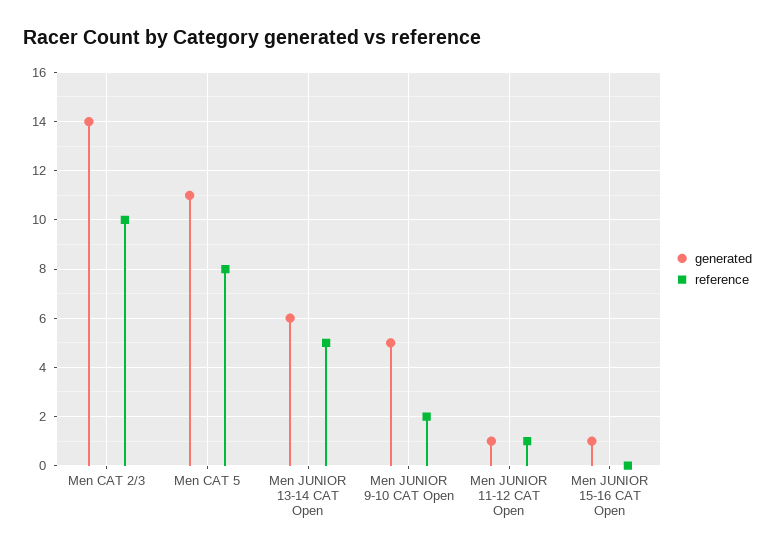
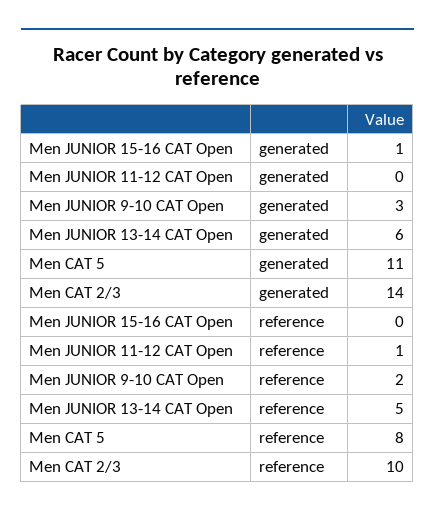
  {
    "generated": {
      "Men CAT 2/3": 14,
      "Men CAT 5": 11,
      "Men JUNIOR 13-14 CAT Open": 6,
-     "Men JUNIOR 9-10 CAT Open": 5,
+     "Men JUNIOR 9-10 CAT Open": 3,
-     "Men JUNIOR 11-12 CAT Open": 1,
+     "Men JUNIOR 11-12 CAT Open": 0,
      "Men JUNIOR 15-16 CAT Open": 1
    },
    "reference": {
      "Men CAT 2/3": 10,
      "Men CAT 5": 8,
      "Men JUNIOR 13-14 CAT Open": 5,
      "Men JUNIOR 9-10 CAT Open": 2,
      "Men JUNIOR 11-12 CAT Open": 1,
      "Men JUNIOR 15-16 CAT Open": 0
    }
  }

